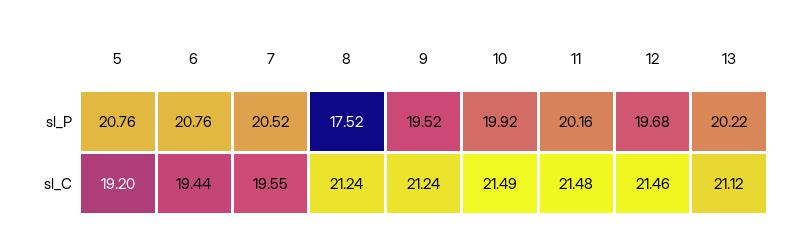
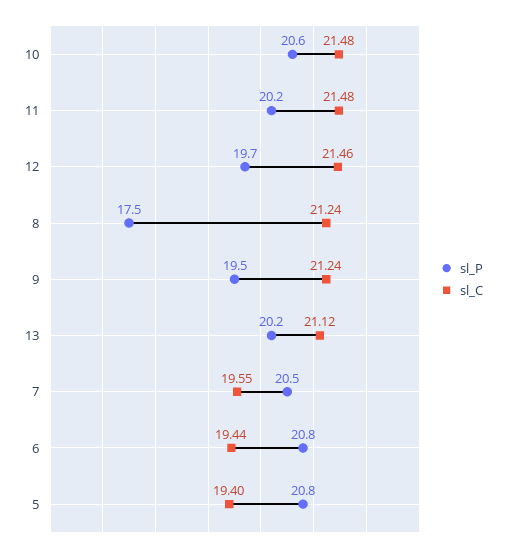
  {
    "sl_P": {
      "5": 20.76,
      "6": 20.76,
      "7": 20.52,
      "8": 17.52,
      "9": 19.52,
-     "10": 19.92,
+     "10": 20.6,
      "11": 20.16,
      "12": 19.68,
      "13": 20.22
    },
    "sl_C": {
-     "5": 19.2,
+     "5": 19.4,
      "6": 19.44,
      "7": 19.55,
      "8": 21.24,
      "9": 21.24,
-     "10": 21.49,
+     "10": 21.48,
      "11": 21.48,
      "12": 21.46,
      "13": 21.12
    }
  }

